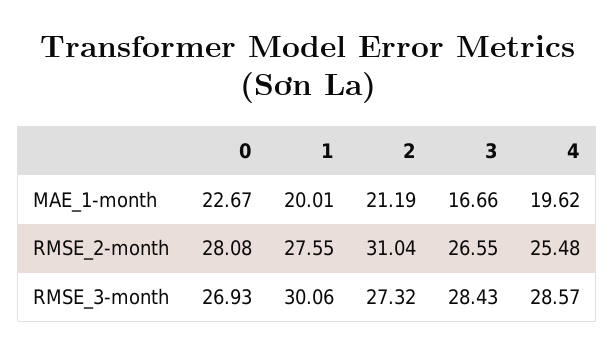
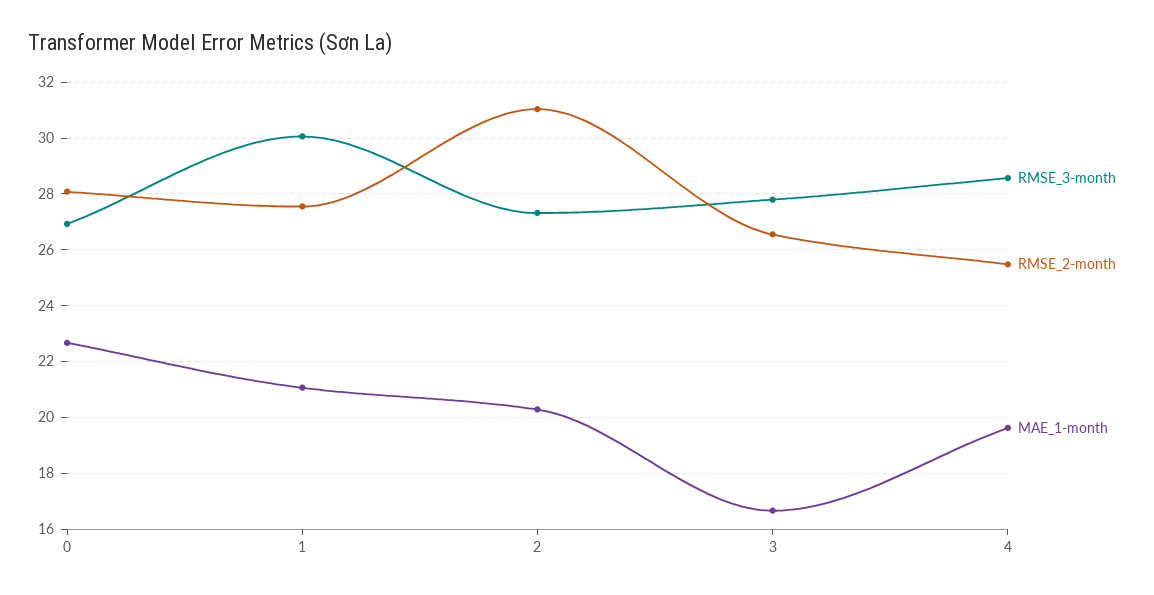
  {
    "MAE_1-month": {
      "0": 22.67,
-     "1": 20.01,
+     "1": 21,
-     "2": 21.19,
+     "2": 20.25,
      "3": 16.66,
      "4": 19.62
    },
    "RMSE_2-month": {
      "0": 28.08,
      "1": 27.55,
      "2": 31.04,
      "3": 26.55,
      "4": 25.48
    },
    "RMSE_3-month": {
      "0": 26.93,
      "1": 30.06,
      "2": 27.32,
-     "3": 28.43,
+     "3": 27.75,
      "4": 28.57
    }
  }

